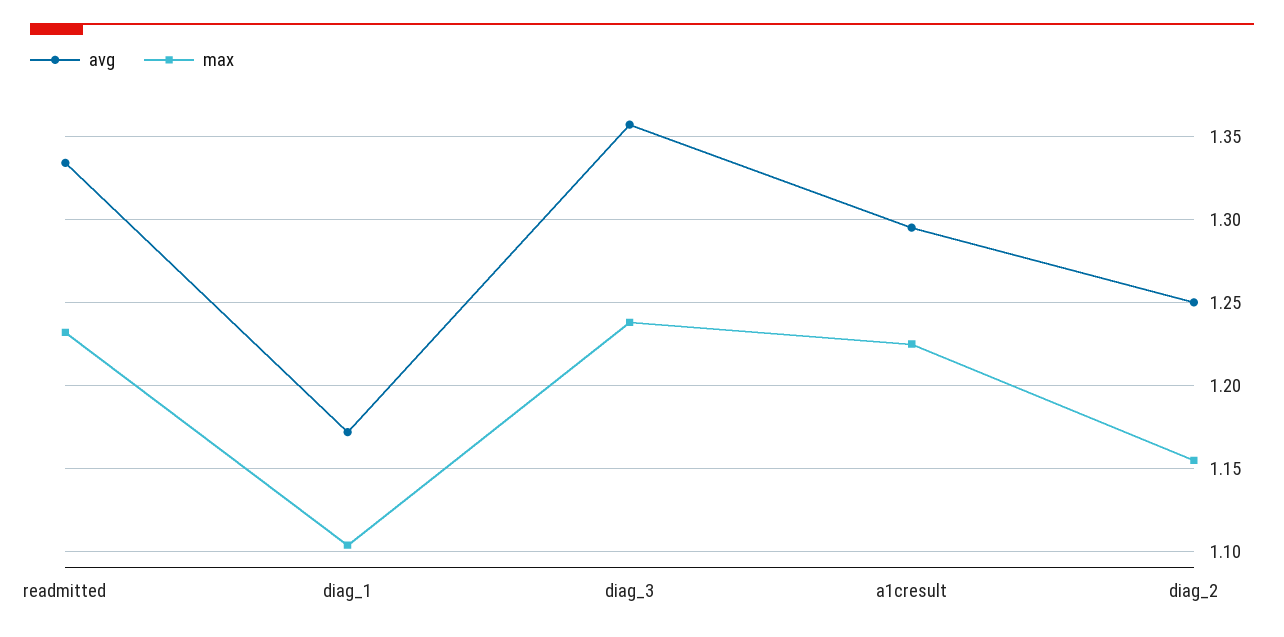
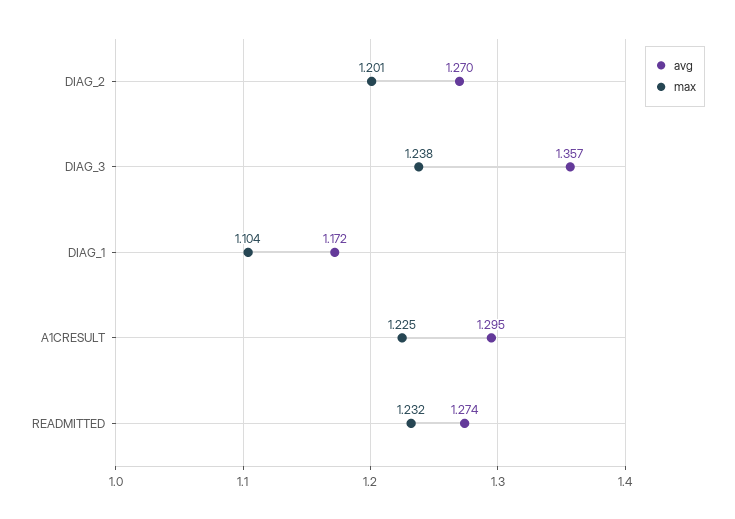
  {
    "avg": {
-     "readmitted": 1.335,
+     "readmitted": 1.274,
      "diag_1": 1.172,
      "diag_3": 1.357,
      "a1cresult": 1.295,
-     "diag_2": 1.25
+     "diag_2": 1.27
    },
    "max": {
      "readmitted": 1.232,
      "diag_1": 1.104,
      "diag_3": 1.238,
      "a1cresult": 1.225,
-     "diag_2": 1.155
+     "diag_2": 1.201
    }
  }

